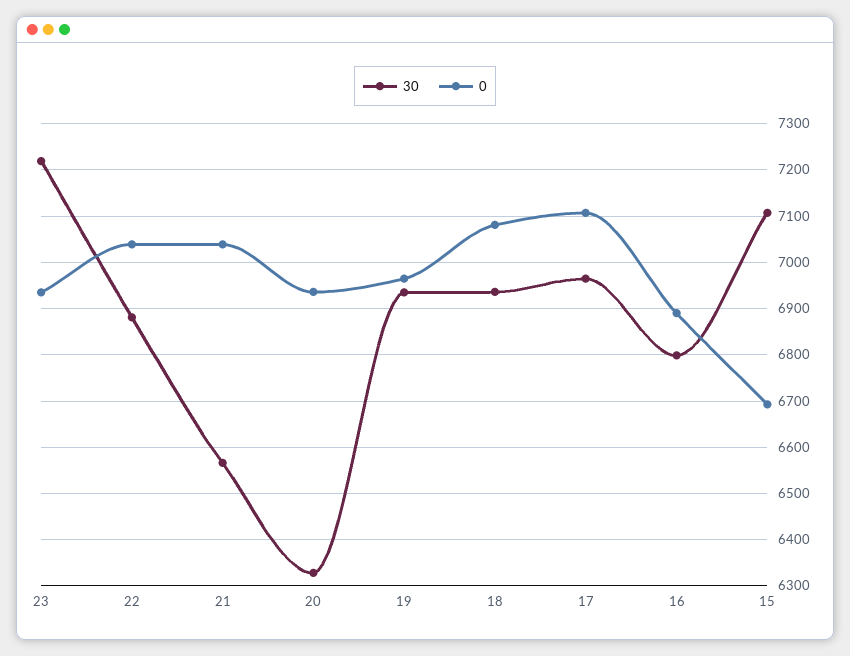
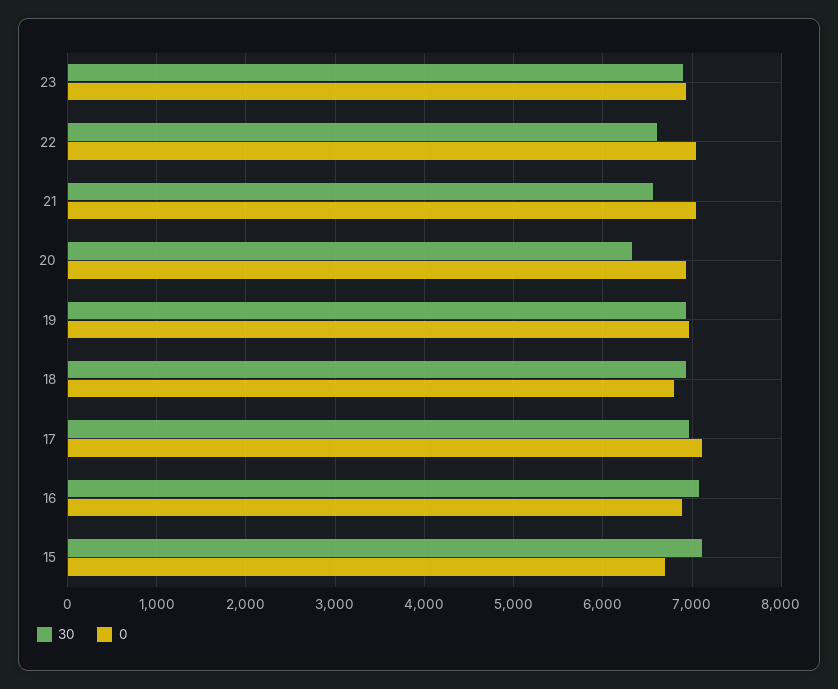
  {
    "30": {
-     "23": 7220,
+     "23": 6900,
-     "22": 6880,
+     "22": 6600,
      "21": 6560,
      "20": 6320,
      "19": 6940,
      "18": 6940,
      "17": 6960,
-     "16": 6800,
+     "16": 7100,
      "15": 7100
    },
    "0": {
      "23": 6940,
      "22": 7040,
      "21": 7040,
      "20": 6940,
      "19": 6960,
-     "18": 7080,
+     "18": 6800,
      "17": 7100,
      "16": 6900,
      "15": 6700
    }
  }

